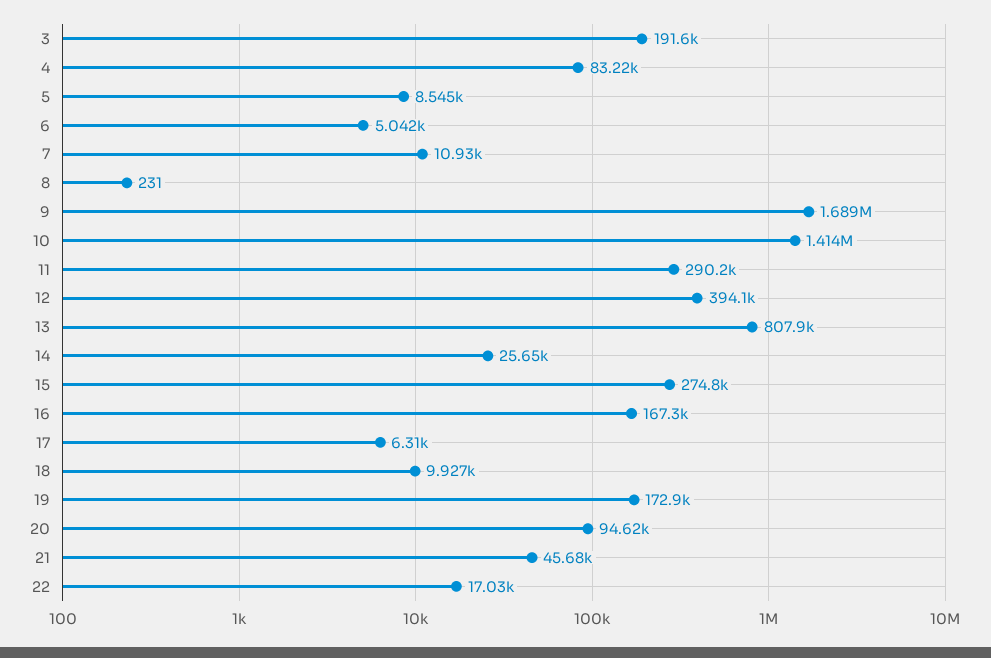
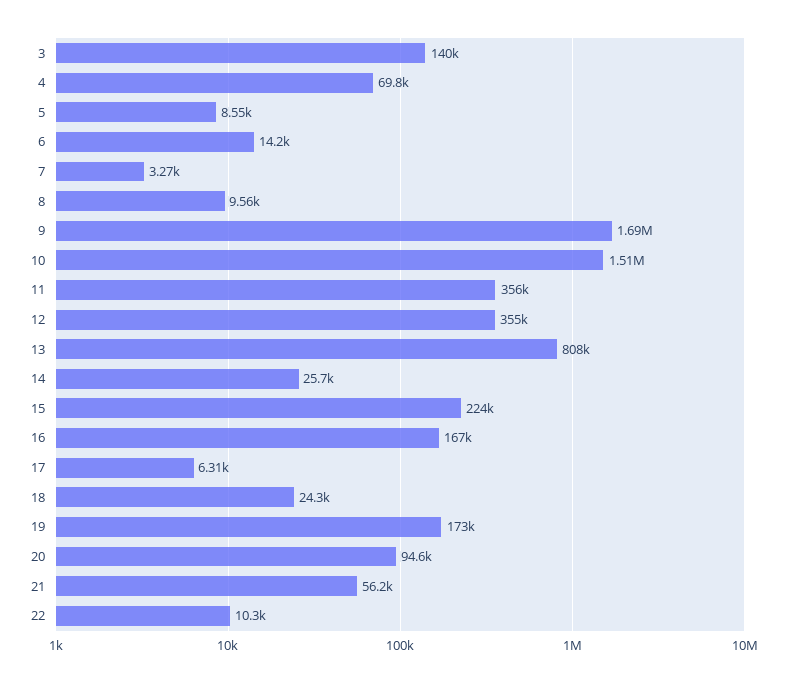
  {
-   "3": 191600,
+   "3": 140000,
-   "4": 83220,
+   "4": 69800,
    "5": 8545,
-   "6": 5042,
+   "6": 14200,
-   "7": 10930,
+   "7": 3270,
-   "8": 231,
+   "8": 9560,
    "9": 1689000,
-   "10": 1414000,
+   "10": 1510000,
-   "11": 290200,
+   "11": 356000,
-   "12": 394100,
+   "12": 355000,
    "13": 807900,
    "14": 25650,
-   "15": 274800,
+   "15": 224000,
    "16": 167300,
    "17": 6310,
-   "18": 9927,
+   "18": 24300,
    "19": 172900,
    "20": 94620,
-   "21": 45680,
+   "21": 56200,
-   "22": 17030
+   "22": 10300
  }

